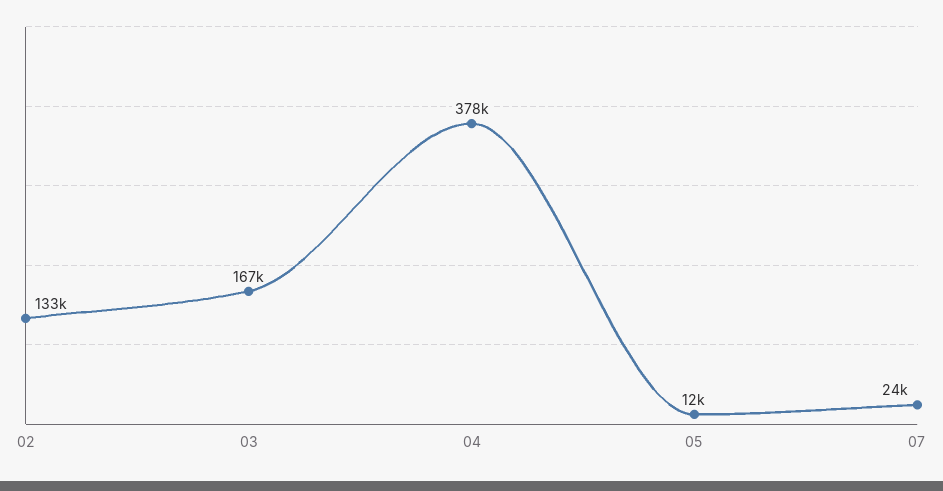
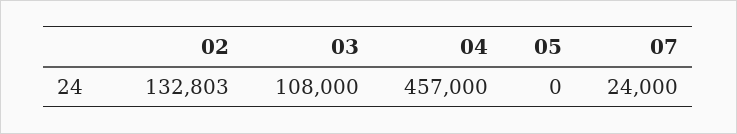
  {
    "02": 132803,
-   "03": 167000,
+   "03": 108000,
-   "04": 378000,
+   "04": 457000,
-   "05": 12000,
+   "05": 0,
    "07": 24000
  }

